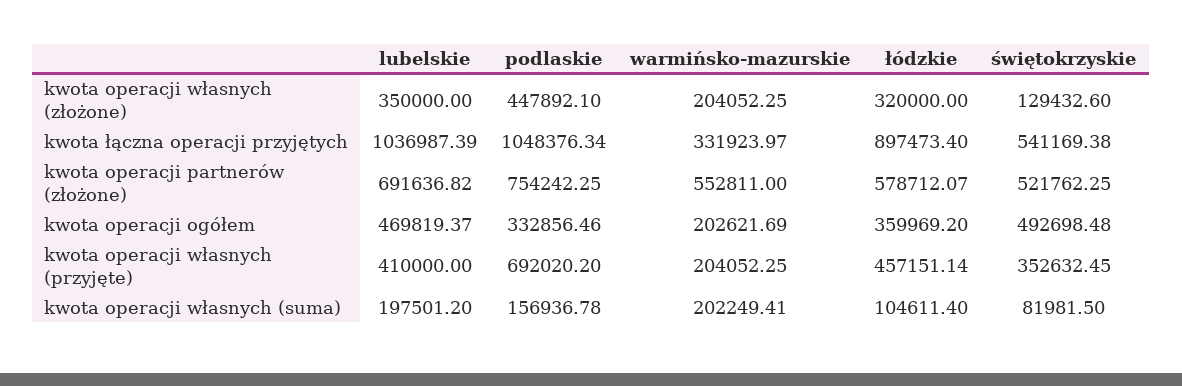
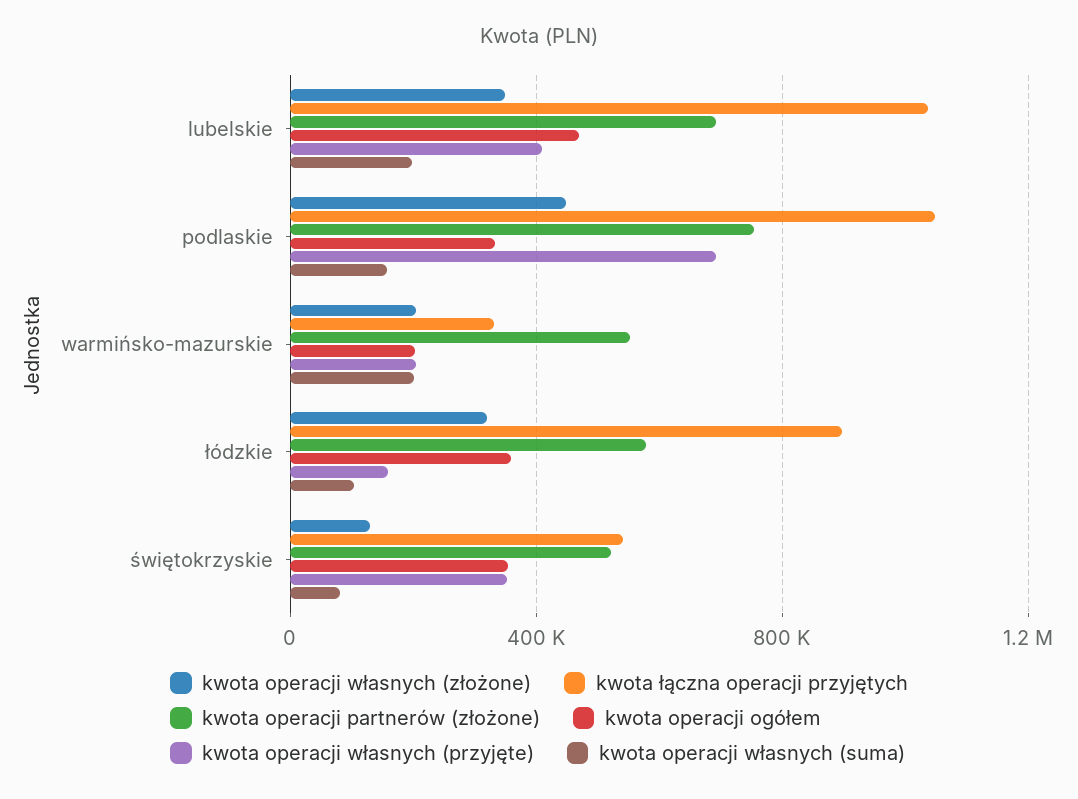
  {
    "kwota operacji własnych (złożone)": {
      "lubelskie": 350000,
      "podlaskie": 447892.1,
      "warmińsko-mazurskie": 204052.25,
      "łódzkie": 320000,
      "świętokrzyskie": 129432.6
    },
    "kwota łączna operacji przyjętych": {
      "lubelskie": 1036987.39,
      "podlaskie": 1048376.34,
      "warmińsko-mazurskie": 331923.97,
      "łódzkie": 897473.4,
      "świętokrzyskie": 541169.38
    },
    "kwota operacji partnerów (złożone)": {
      "lubelskie": 691636.82,
      "podlaskie": 754242.25,
      "warmińsko-mazurskie": 552811,
      "łódzkie": 578712.07,
      "świętokrzyskie": 521762.25
    },
    "kwota operacji ogółem": {
      "lubelskie": 469819.37,
      "podlaskie": 332856.46,
      "warmińsko-mazurskie": 202621.69,
      "łódzkie": 359969.2,
-     "świętokrzyskie": 492698.48
+     "świętokrzyskie": 350000
    },
    "kwota operacji własnych (przyjęte)": {
      "lubelskie": 410000,
      "podlaskie": 692020.2,
      "warmińsko-mazurskie": 204052.25,
-     "łódzkie": 457151.14,
+     "łódzkie": 150000,
      "świętokrzyskie": 352632.45
    },
    "kwota operacji własnych (suma)": {
      "lubelskie": 197501.2,
      "podlaskie": 156936.78,
      "warmińsko-mazurskie": 202249.41,
      "łódzkie": 104611.4,
      "świętokrzyskie": 81981.5
    }
  }

